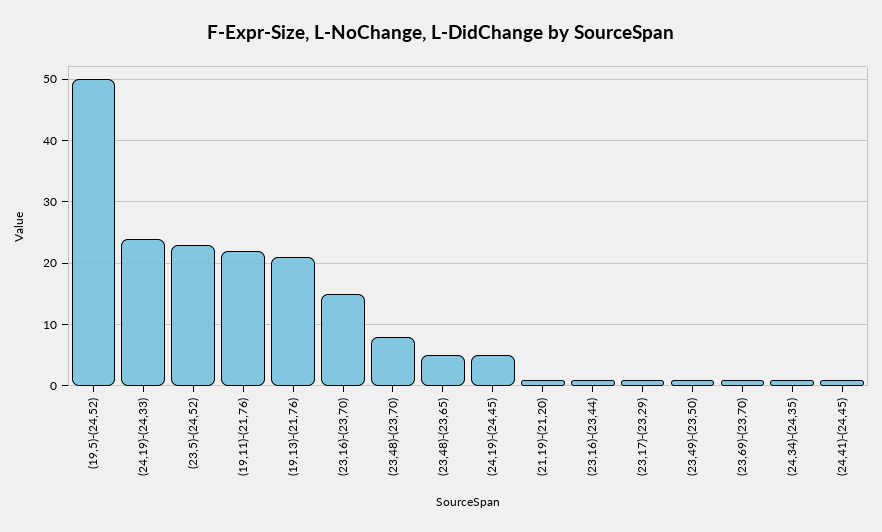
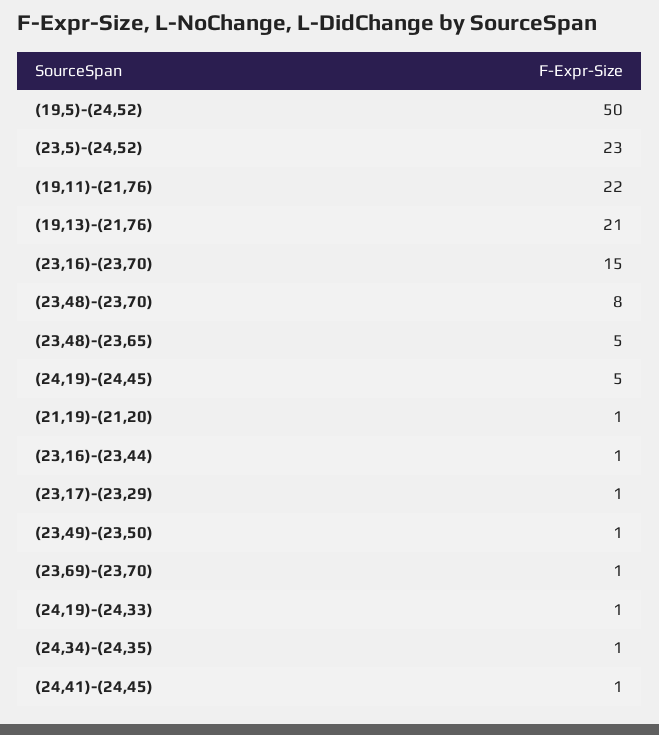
  {
    "(19,5)-(24,52)": 50,
-   "(24,19)-(24,33)": 24,
+   "(24,19)-(24,33)": 1,
    "(23,5)-(24,52)": 23,
    "(19,11)-(21,76)": 22,
    "(19,13)-(21,76)": 21,
    "(23,16)-(23,70)": 15,
    "(23,48)-(23,70)": 8,
    "(23,48)-(23,65)": 5,
    "(24,19)-(24,45)": 5,
    "(21,19)-(21,20)": 1,
    "(23,16)-(23,44)": 1,
    "(23,17)-(23,29)": 1,
    "(23,49)-(23,50)": 1,
    "(23,69)-(23,70)": 1,
    "(24,34)-(24,35)": 1,
    "(24,41)-(24,45)": 1
  }

